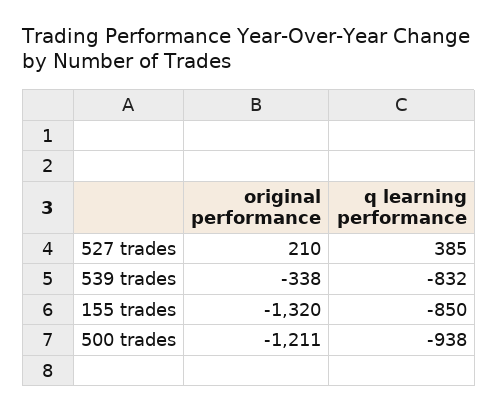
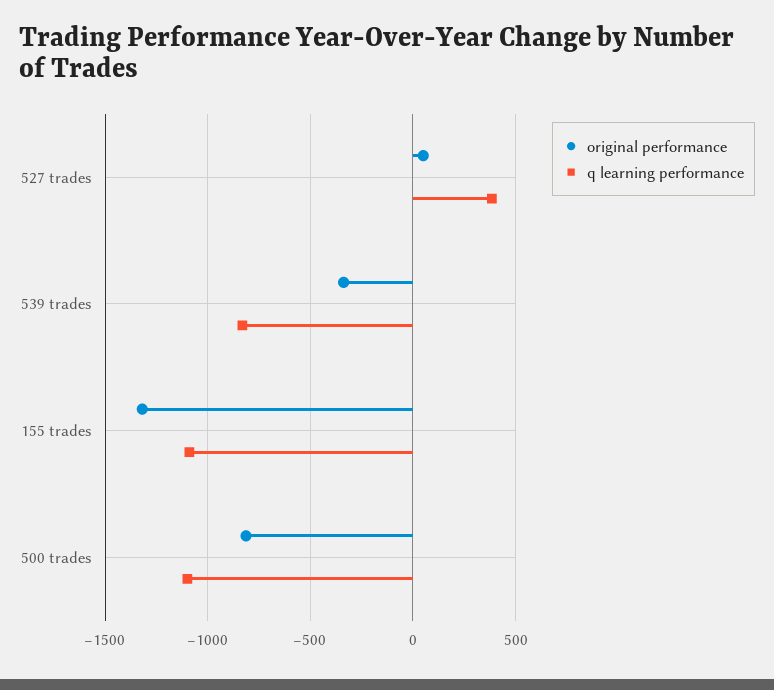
  {
    "original performance": {
-     "527 trades": 210,
+     "527 trades": 50,
      "539 trades": -338,
      "155 trades": -1320,
-     "500 trades": -1211
+     "500 trades": -800
    },
    "q learning performance": {
      "527 trades": 385,
      "539 trades": -832,
-     "155 trades": -850,
+     "155 trades": -1100,
-     "500 trades": -938
+     "500 trades": -1100
    }
  }

